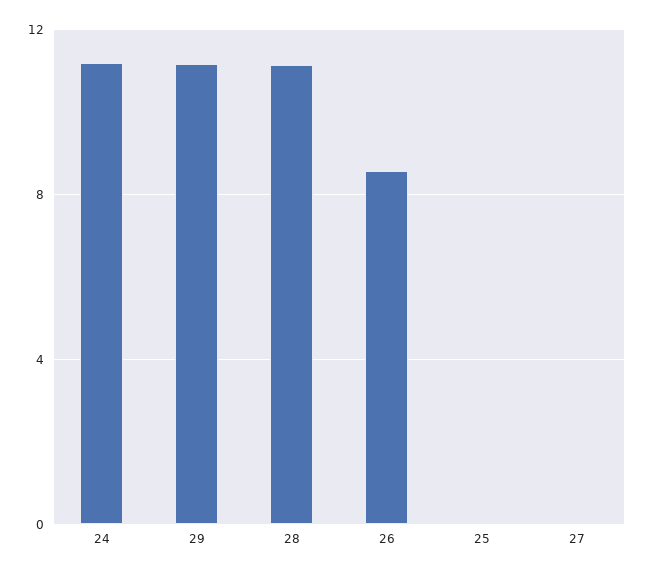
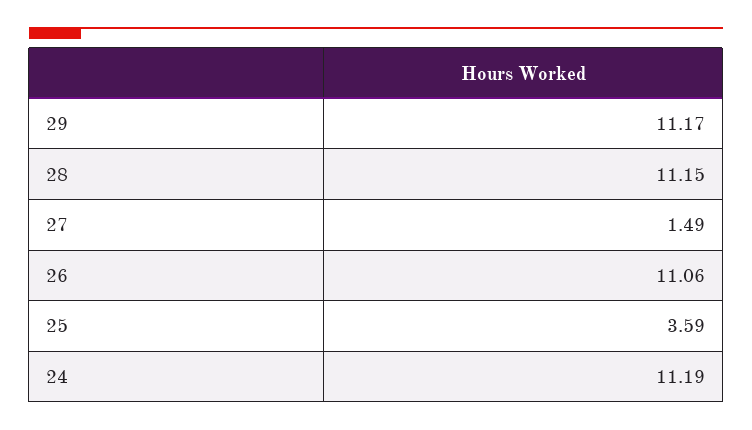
  {
    "24": 11.19,
    "29": 11.17,
    "28": 11.15,
-   "26": 8.5,
+   "26": 11.06,
-   "25": 0,
+   "25": 3.59,
-   "27": 0
+   "27": 1.49
  }

